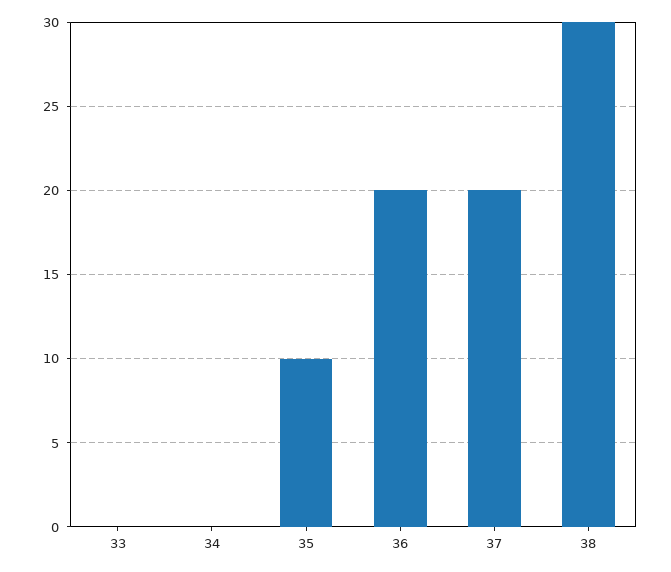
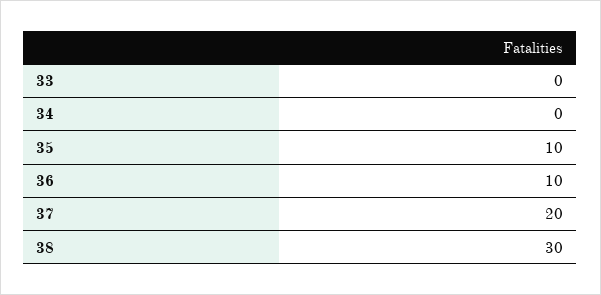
  {
    "33": 0,
    "34": 0,
    "35": 10,
-   "36": 20,
+   "36": 10,
    "37": 20,
    "38": 30
  }

